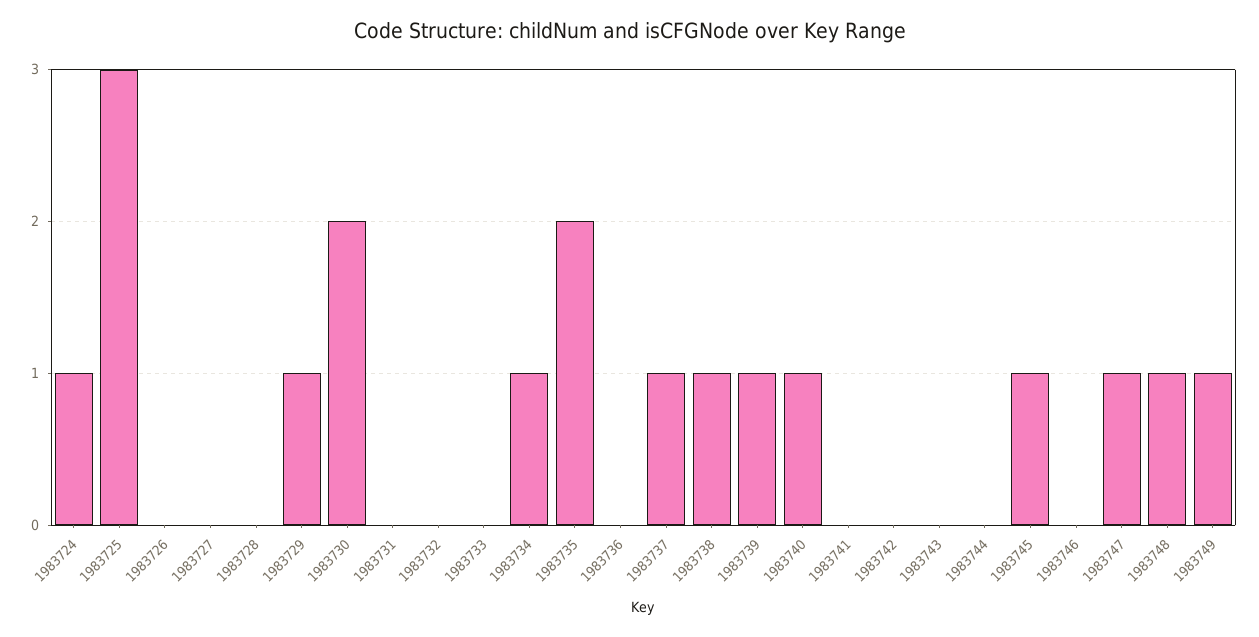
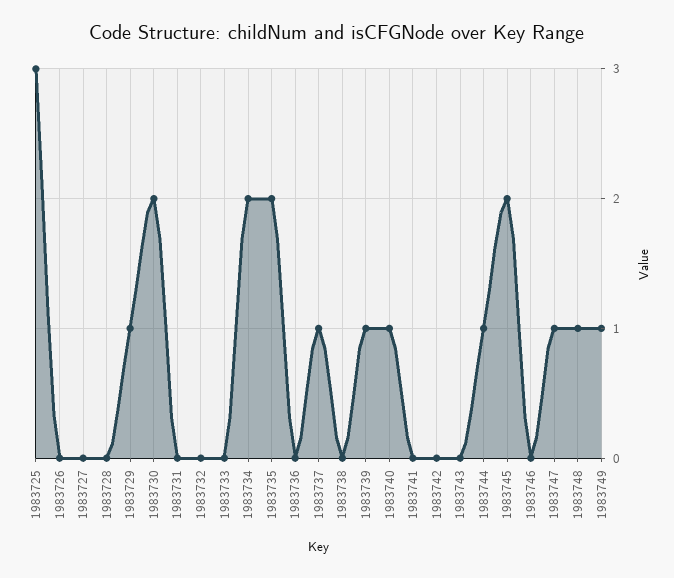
  {
-   "1983724": 1,
    "1983725": 3,
    "1983726": 0,
    "1983727": 0,
    "1983728": 0,
    "1983729": 1,
    "1983730": 2,
    "1983731": 0,
    "1983732": 0,
    "1983733": 0,
-   "1983734": 1,
+   "1983734": 2,
    "1983735": 2,
    "1983736": 0,
    "1983737": 1,
-   "1983738": 1,
+   "1983738": 0,
    "1983739": 1,
    "1983740": 1,
    "1983741": 0,
    "1983742": 0,
    "1983743": 0,
-   "1983744": 0,
+   "1983744": 1,
-   "1983745": 1,
+   "1983745": 2,
    "1983746": 0,
    "1983747": 1,
    "1983748": 1,
    "1983749": 1
  }

